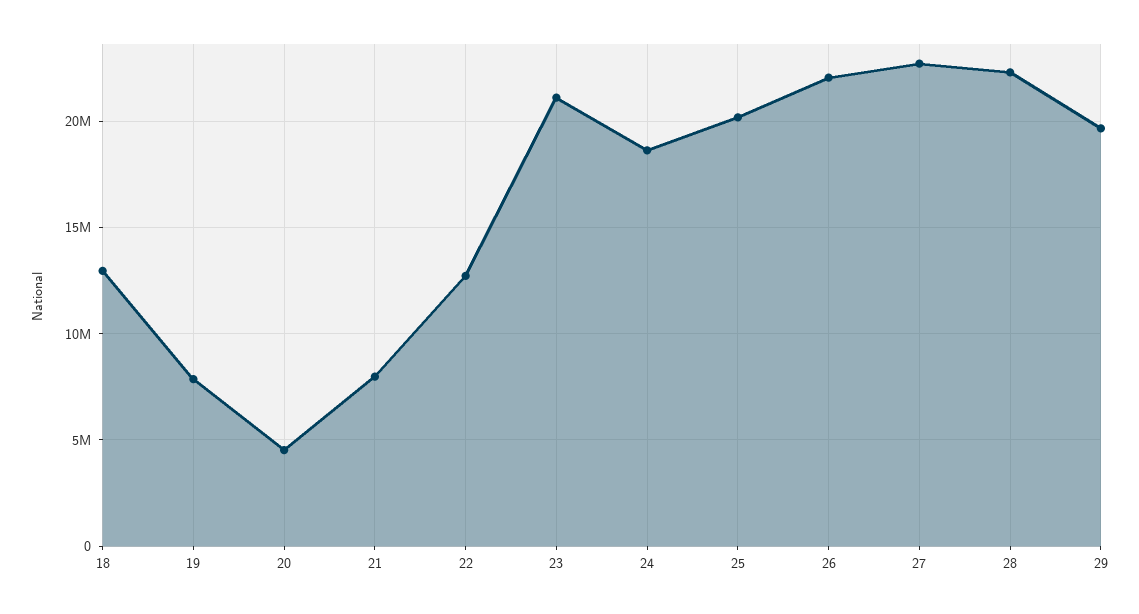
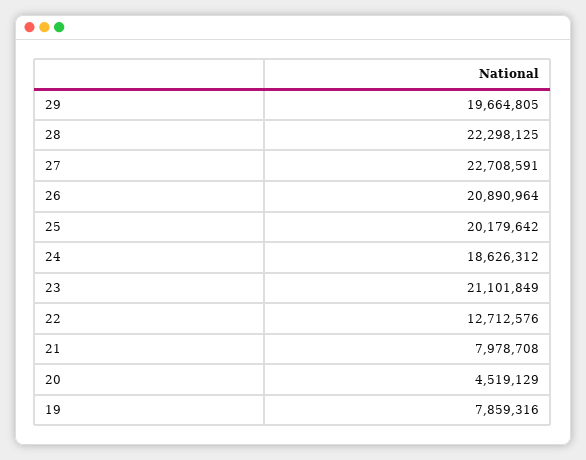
  {
-   "18": 13000000,
    "19": 7859316,
    "20": 4519129,
    "21": 7978708,
    "22": 12712576,
    "23": 21101849,
    "24": 18626312,
    "25": 20179642,
-   "26": 22000000,
+   "26": 20890964,
    "27": 22708591,
    "28": 22298125,
    "29": 19664805
  }

